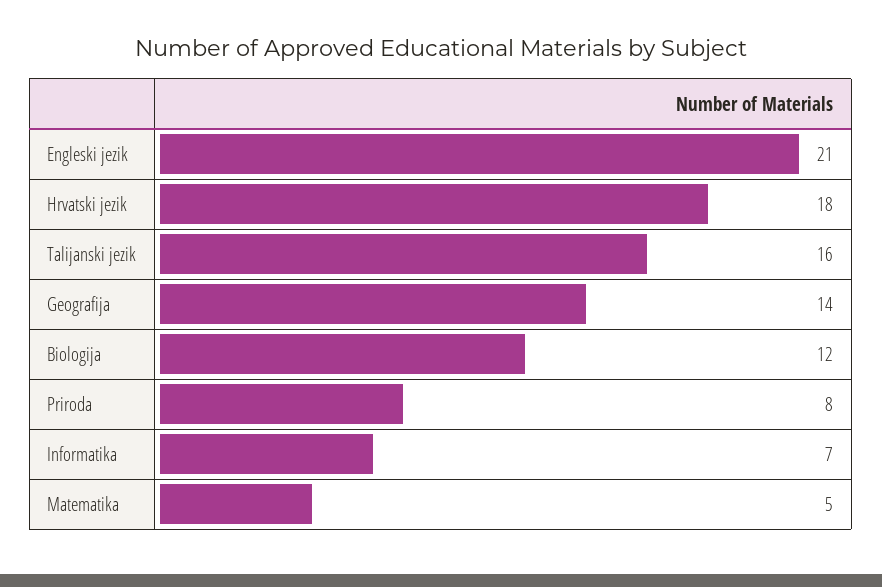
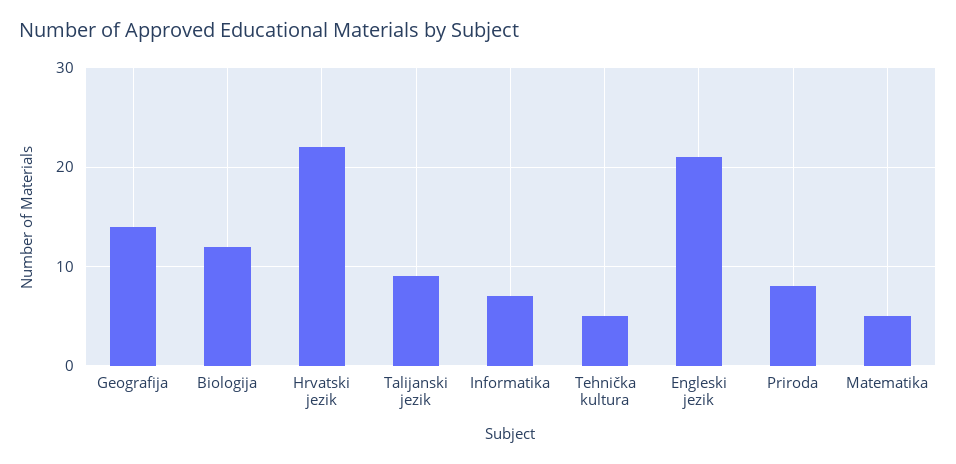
  {
    "Engleski jezik": 21,
-   "Hrvatski jezik": 18,
+   "Hrvatski jezik": 22,
-   "Talijanski jezik": 16,
+   "Talijanski jezik": 9,
    "Geografija": 14,
    "Biologija": 12,
    "Priroda": 8,
    "Informatika": 7,
-   "Matematika": 5
+   "Matematika": 5,
+   "Tehnička kultura": 5
  }

